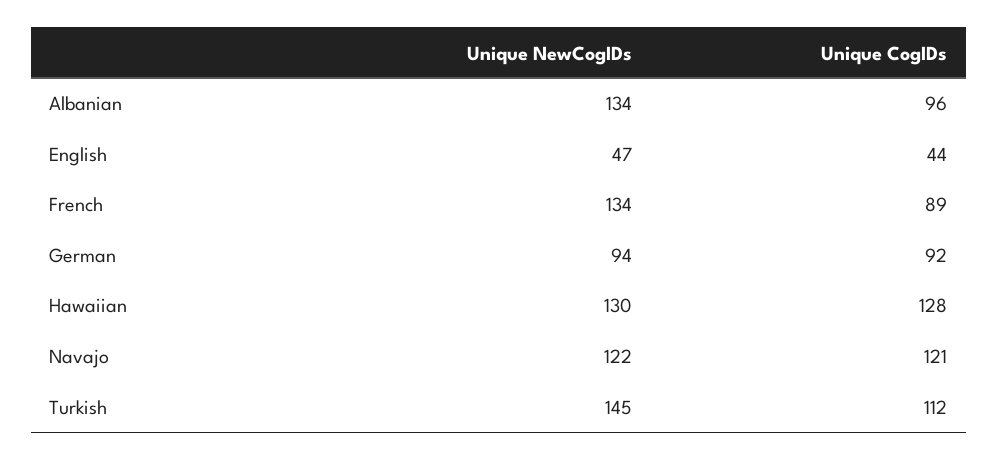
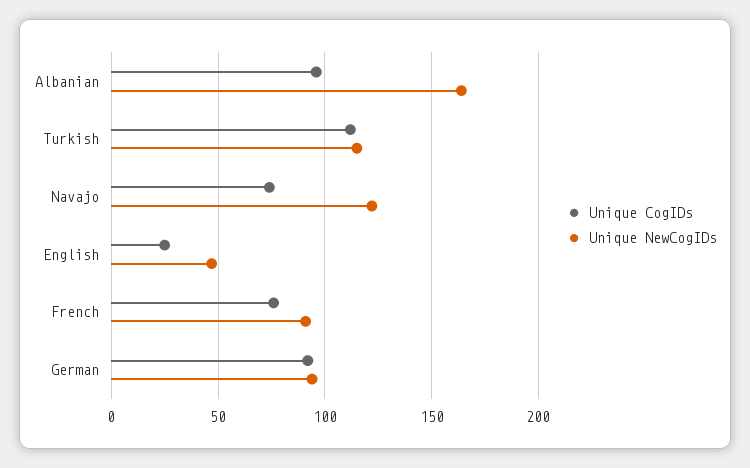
  {
    "Unique NewCogIDs": {
-     "Albanian": 134,
+     "Albanian": 165,
      "English": 47,
-     "French": 134,
+     "French": 90,
      "German": 94,
-     "Hawaiian": 130,
      "Navajo": 122,
-     "Turkish": 145
+     "Turkish": 115
    },
    "Unique CogIDs": {
      "Albanian": 96,
-     "English": 44,
+     "English": 25,
-     "French": 89,
+     "French": 75,
      "German": 92,
-     "Hawaiian": 128,
-     "Navajo": 121,
+     "Navajo": 75,
      "Turkish": 112
    }
  }

